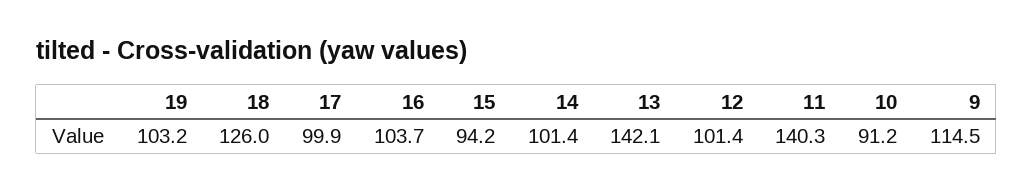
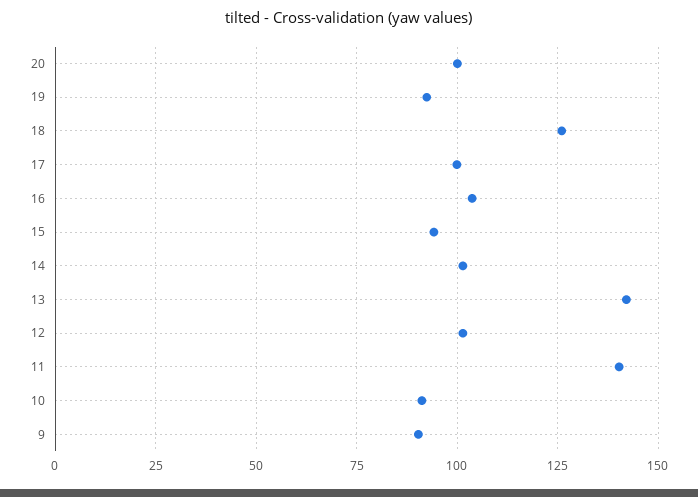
  {
-   "19": 103.2,
+   "19": 92.5,
    "18": 126,
    "17": 99.9,
    "16": 103.7,
    "15": 94.2,
    "14": 101.4,
    "13": 142.1,
    "12": 101.4,
    "11": 140.3,
    "10": 91.2,
-   "9": 114.5
+   "9": 90,
+   "20": 100
  }

